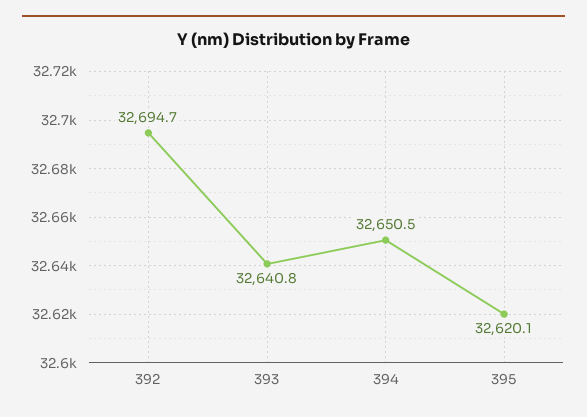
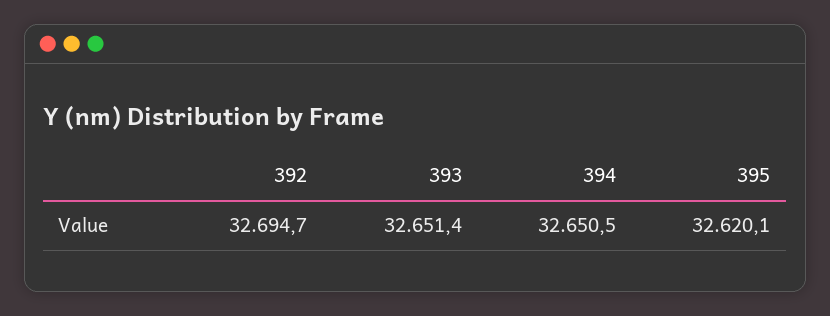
  {
    "392": 32694.7,
-   "393": 32640.8,
+   "393": 32651.4,
    "394": 32650.5,
    "395": 32620.1
  }

